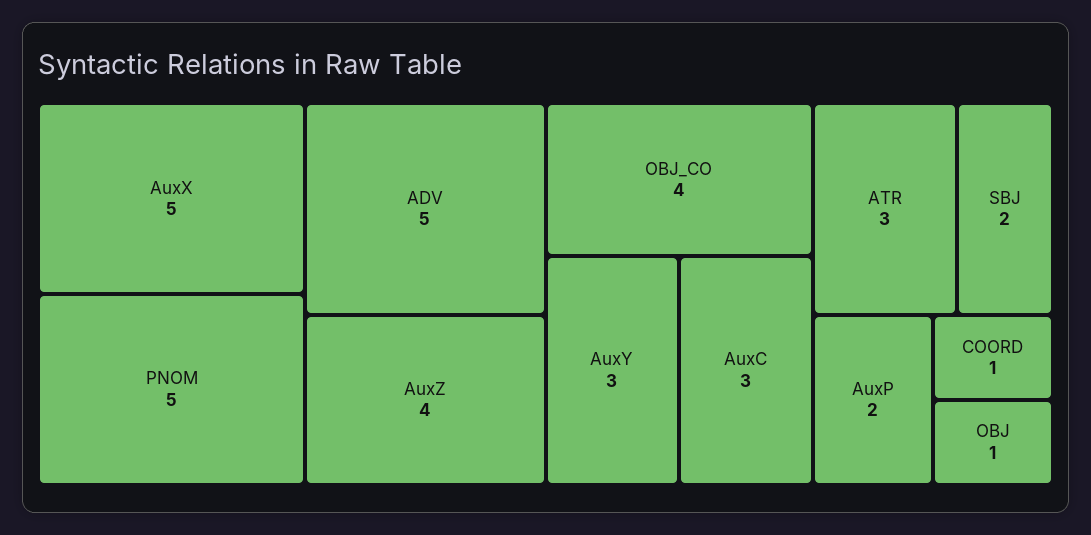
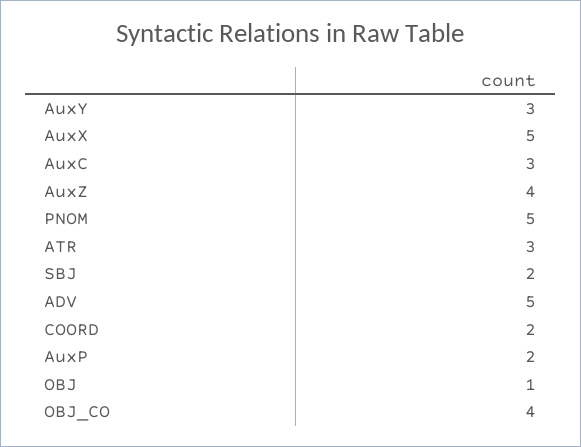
  {
    "AuxX": 5,
    "PNOM": 5,
    "ADV": 5,
    "AuxZ": 4,
    "OBJ_CO": 4,
    "AuxY": 3,
    "AuxC": 3,
    "ATR": 3,
    "SBJ": 2,
    "AuxP": 2,
-   "COORD": 1,
+   "COORD": 2,
    "OBJ": 1
  }

